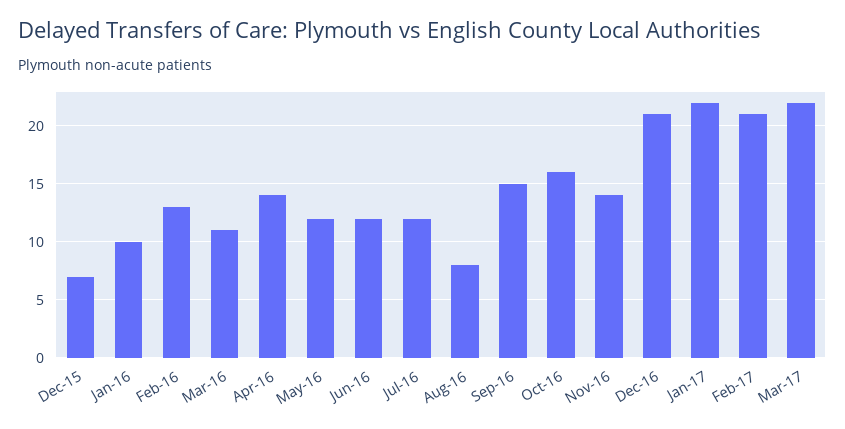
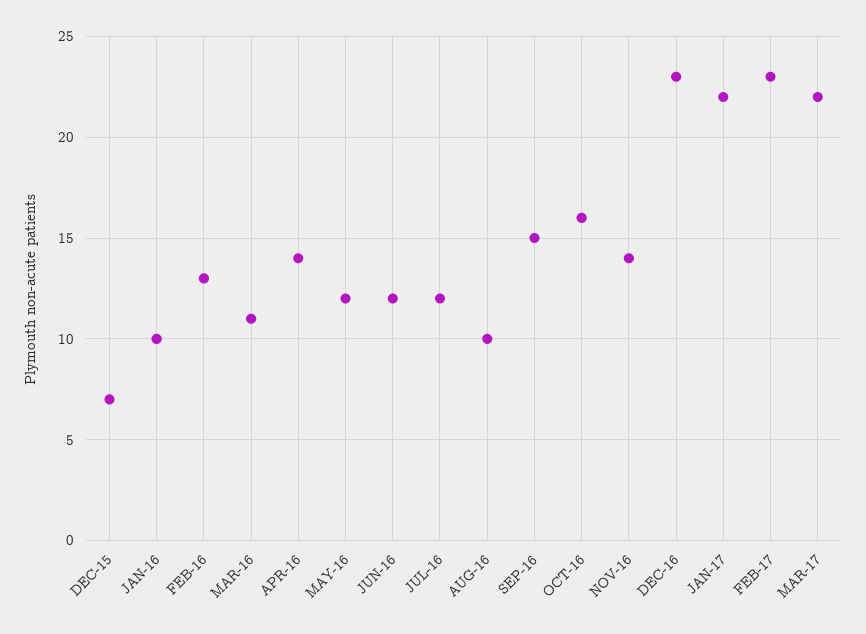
  {
    "Dec-15": 7,
    "Jan-16": 10,
    "Feb-16": 13,
    "Mar-16": 11,
    "Apr-16": 14,
    "May-16": 12,
    "Jun-16": 12,
    "Jul-16": 12,
-   "Aug-16": 8,
+   "Aug-16": 10,
    "Sep-16": 15,
    "Oct-16": 16,
    "Nov-16": 14,
-   "Dec-16": 21,
+   "Dec-16": 23,
    "Jan-17": 22,
-   "Feb-17": 21,
+   "Feb-17": 23,
    "Mar-17": 22
  }

